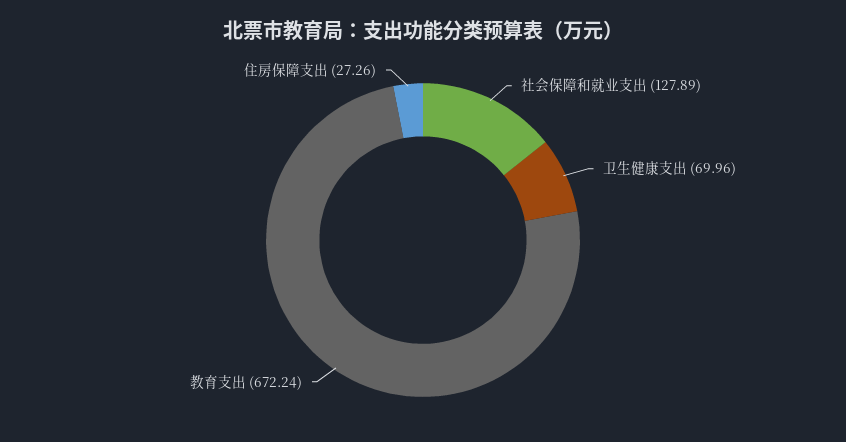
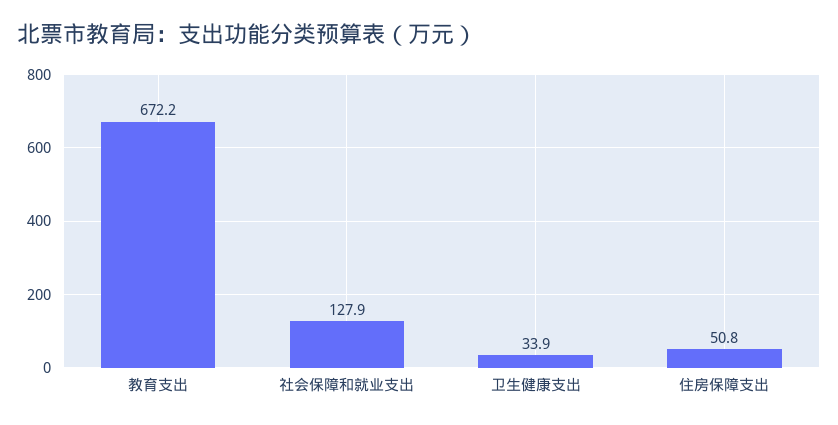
  {
    "社会保障和就业支出": 127.89,
-   "卫生健康支出": 69.96,
+   "卫生健康支出": 33.9,
    "教育支出": 672.24,
-   "住房保障支出": 27.26
+   "住房保障支出": 50.8
  }

